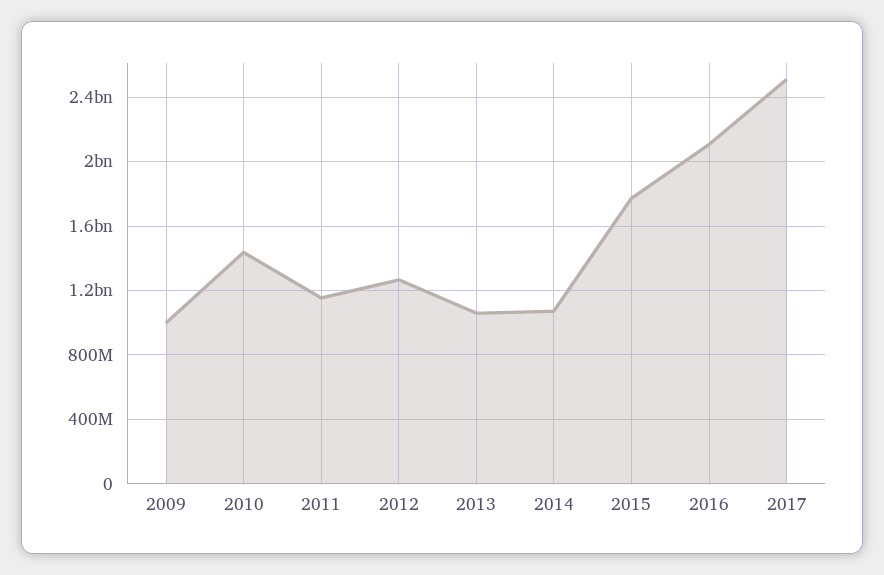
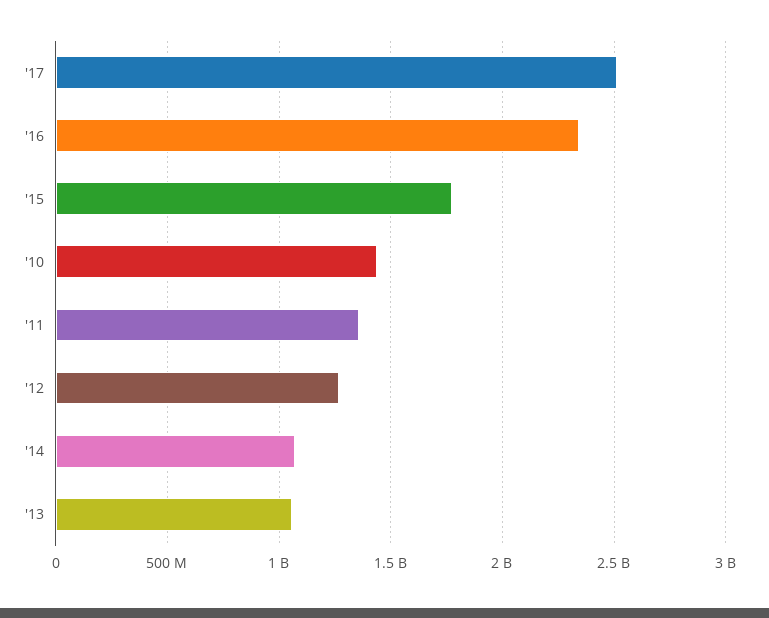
  {
-   "2009": 1000000000,
    "2010": 1450000000,
-   "2011": 1150000000,
+   "2011": 1350000000,
    "2012": 1250000000,
    "2013": 1050000000,
    "2014": 1050000000,
    "2015": 1750000000,
-   "2016": 2100000000,
+   "2016": 2350000000,
    "2017": 2500000000
  }

